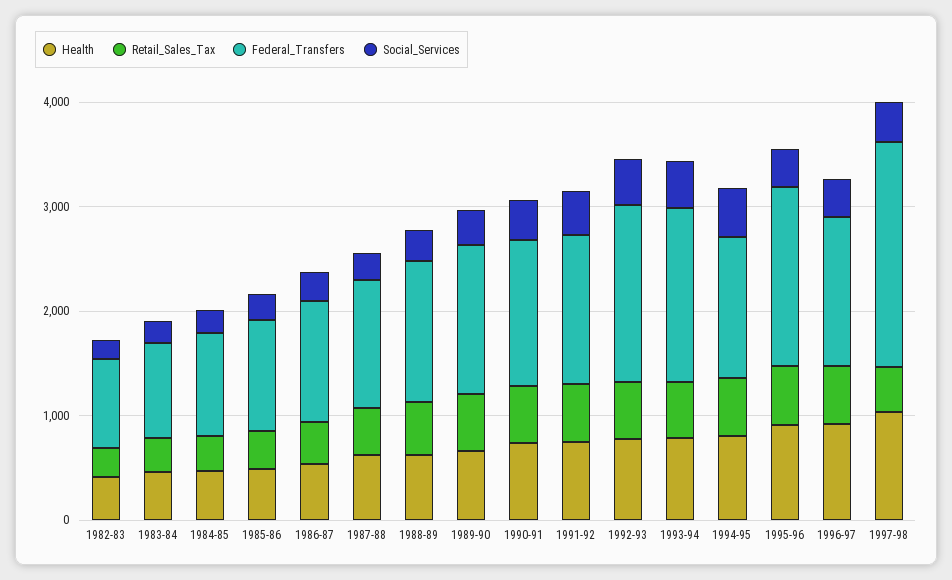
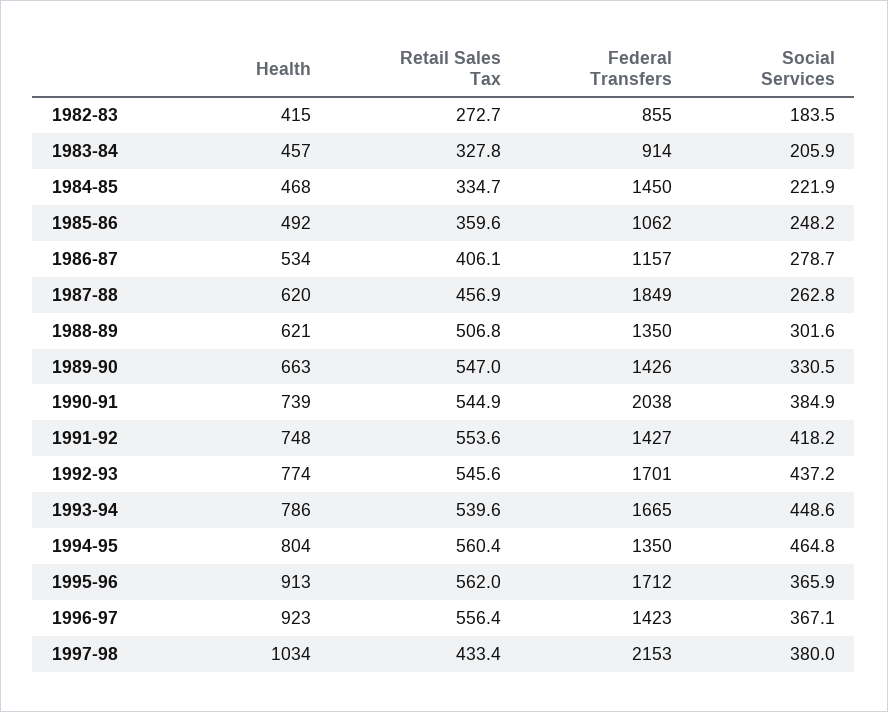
  {
    "Health": {
      "1982-83": 415,
      "1983-84": 457,
      "1984-85": 468,
      "1985-86": 492,
      "1986-87": 534,
      "1987-88": 620,
      "1988-89": 621,
      "1989-90": 663,
      "1990-91": 739,
      "1991-92": 748,
      "1992-93": 774,
      "1993-94": 786,
      "1994-95": 804,
      "1995-96": 913,
      "1996-97": 923,
      "1997-98": 1034
    },
    "Retail_Sales_Tax": {
      "1982-83": 272.7,
      "1983-84": 327.8,
      "1984-85": 334.7,
      "1985-86": 359.6,
      "1986-87": 406.1,
      "1987-88": 456.9,
      "1988-89": 506.8,
      "1989-90": 547,
      "1990-91": 544.9,
      "1991-92": 553.6,
      "1992-93": 545.6,
      "1993-94": 539.6,
      "1994-95": 560.4,
      "1995-96": 562,
      "1996-97": 556.4,
      "1997-98": 433.4
    },
    "Federal_Transfers": {
      "1982-83": 855,
      "1983-84": 914,
-     "1984-85": 1000,
+     "1984-85": 1450,
      "1985-86": 1062,
      "1986-87": 1157,
-     "1987-88": 1200,
+     "1987-88": 1849,
      "1988-89": 1350,
      "1989-90": 1426,
-     "1990-91": 1400,
+     "1990-91": 2038,
      "1991-92": 1427,
      "1992-93": 1701,
      "1993-94": 1665,
      "1994-95": 1350,
      "1995-96": 1712,
      "1996-97": 1423,
      "1997-98": 2153
    },
    "Social_Services": {
      "1982-83": 183.5,
      "1983-84": 205.9,
      "1984-85": 221.9,
      "1985-86": 248.2,
      "1986-87": 278.7,
      "1987-88": 262.8,
      "1988-89": 301.6,
      "1989-90": 330.5,
      "1990-91": 384.9,
      "1991-92": 418.2,
      "1992-93": 437.2,
      "1993-94": 448.6,
      "1994-95": 464.8,
      "1995-96": 365.9,
      "1996-97": 367.1,
      "1997-98": 380
    }
  }

